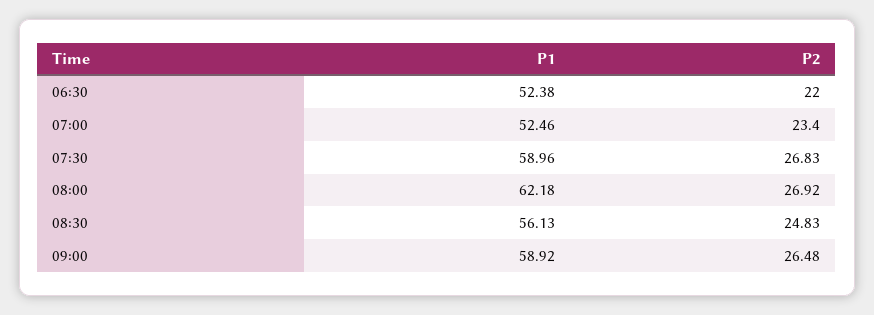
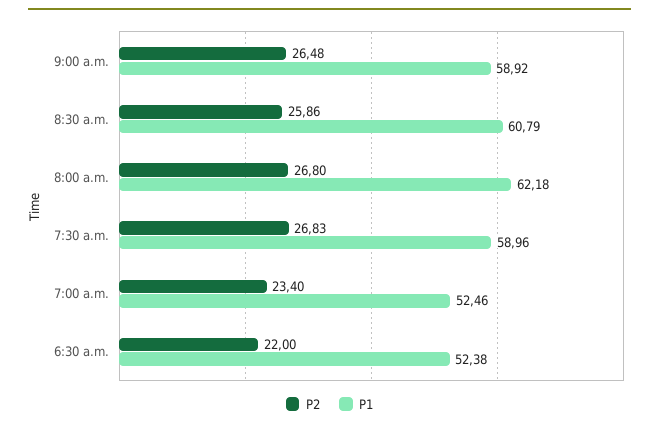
  {
    "P1": {
      "06:30": 52.38,
      "07:00": 52.46,
      "07:30": 58.96,
      "08:00": 62.18,
-     "08:30": 56.13,
+     "08:30": 60.79,
      "09:00": 58.92
    },
    "P2": {
      "06:30": 22,
      "07:00": 23.4,
      "07:30": 26.83,
-     "08:00": 26.92,
+     "08:00": 26.8,
-     "08:30": 24.83,
+     "08:30": 25.86,
      "09:00": 26.48
    }
  }

